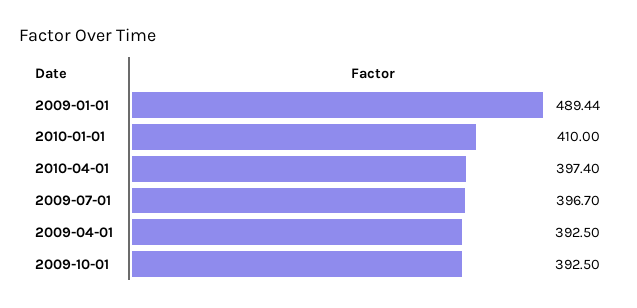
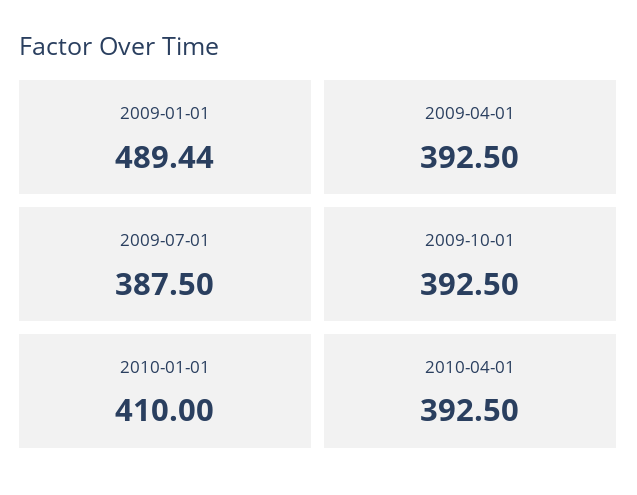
  {
    "2009-01-01": 489.44,
    "2010-01-01": 410,
-   "2010-04-01": 397.4,
+   "2010-04-01": 392.5,
-   "2009-07-01": 396.7,
+   "2009-07-01": 387.5,
    "2009-04-01": 392.5,
    "2009-10-01": 392.5
  }

